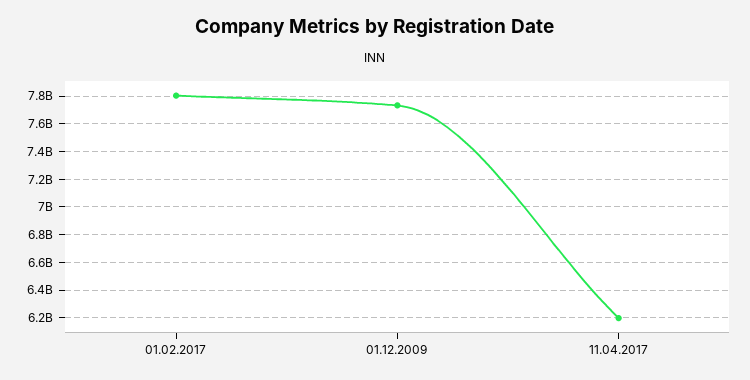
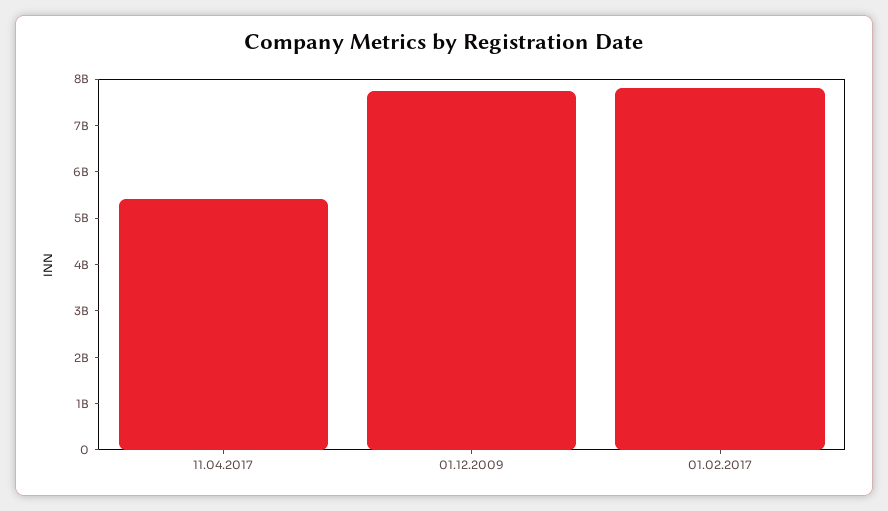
  {
    "01.02.2017": 7800000000,
    "01.12.2009": 7750000000,
-   "11.04.2017": 6200000000
+   "11.04.2017": 5400000000
  }

